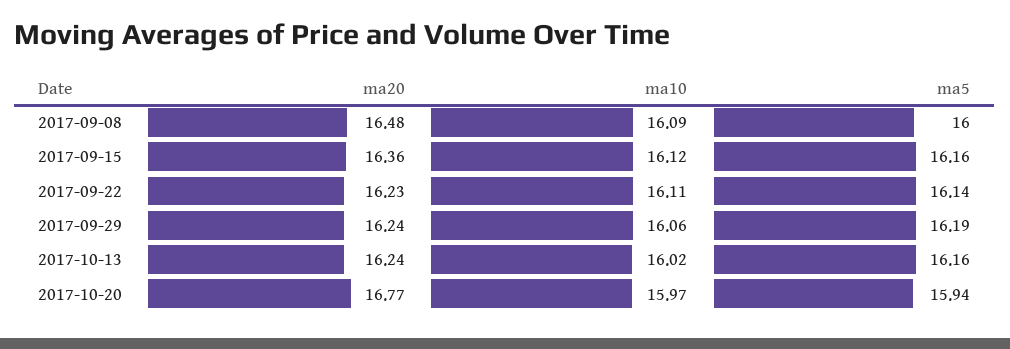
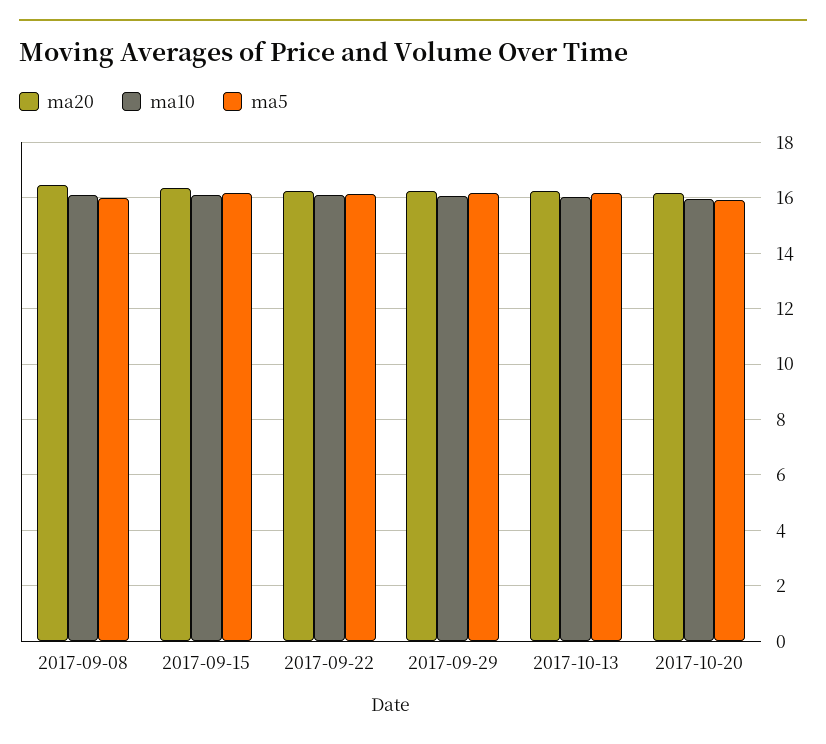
  {
    "ma20": {
      "2017-09-08": 16.48,
      "2017-09-15": 16.36,
      "2017-09-22": 16.23,
      "2017-09-29": 16.24,
      "2017-10-13": 16.24,
-     "2017-10-20": 16.77
+     "2017-10-20": 16.25
    },
    "ma10": {
      "2017-09-08": 16.09,
      "2017-09-15": 16.12,
      "2017-09-22": 16.11,
      "2017-09-29": 16.06,
      "2017-10-13": 16.02,
      "2017-10-20": 15.97
    },
    "ma5": {
      "2017-09-08": 16,
      "2017-09-15": 16.16,
      "2017-09-22": 16.14,
      "2017-09-29": 16.19,
      "2017-10-13": 16.16,
      "2017-10-20": 15.94
    }
  }

